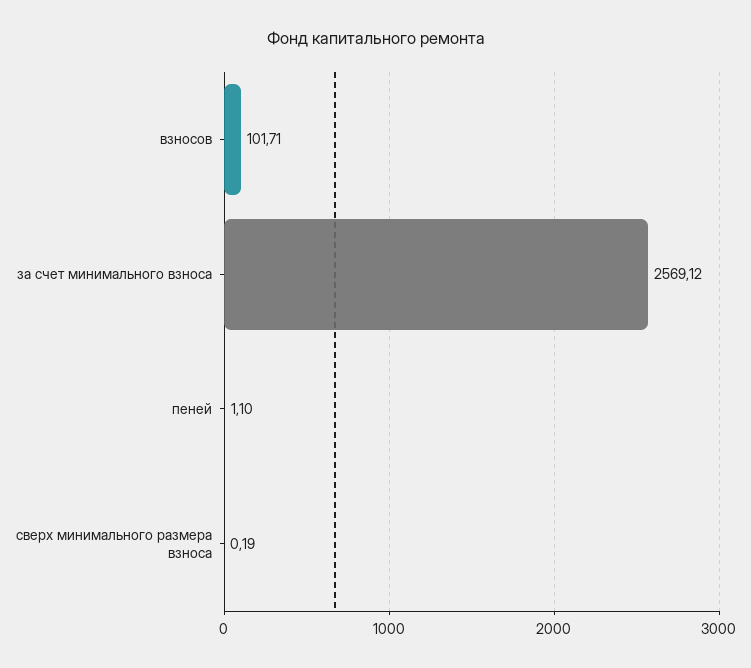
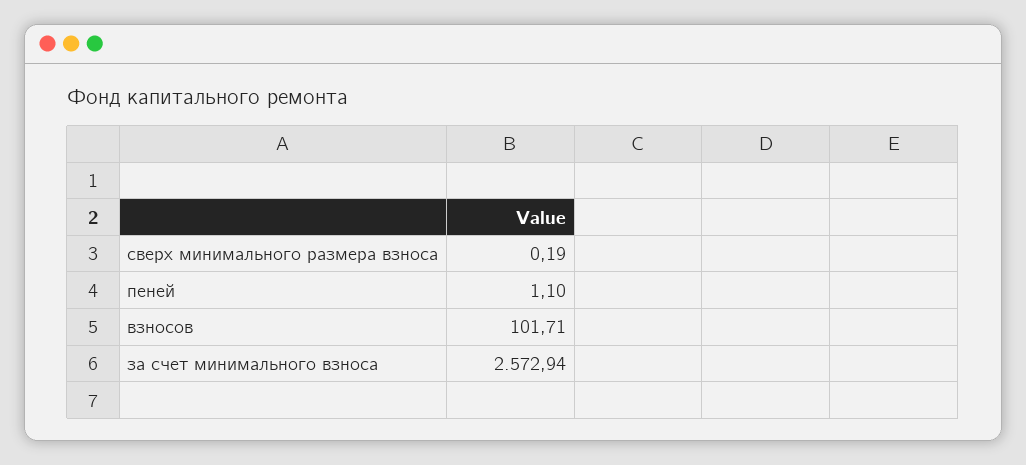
  {
    "взносов": 101.71,
-   "за счет минимального взноса": 2569.12,
+   "за счет минимального взноса": 2572.94,
    "пеней": 1.1,
    "сверх минимального размера взноса": 0.19
  }

